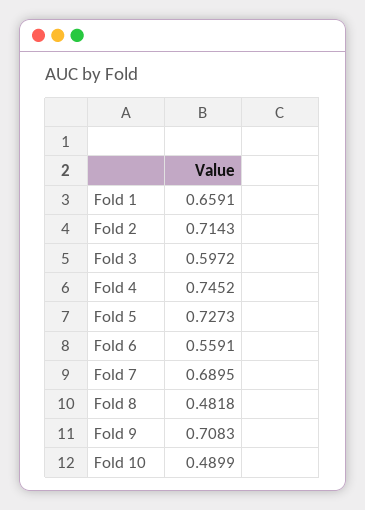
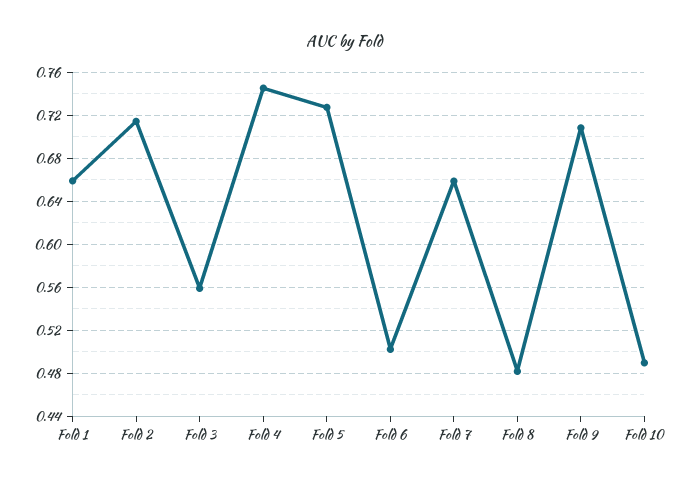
  {
    "Fold 1": 0.6591,
    "Fold 2": 0.7143,
-   "Fold 3": 0.5972,
+   "Fold 3": 0.56,
    "Fold 4": 0.7452,
    "Fold 5": 0.7273,
-   "Fold 6": 0.5591,
+   "Fold 6": 0.5,
-   "Fold 7": 0.6895,
+   "Fold 7": 0.66,
    "Fold 8": 0.4818,
    "Fold 9": 0.7083,
    "Fold 10": 0.4899
  }

